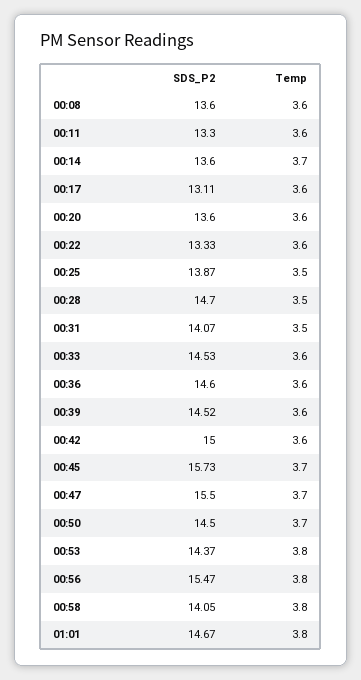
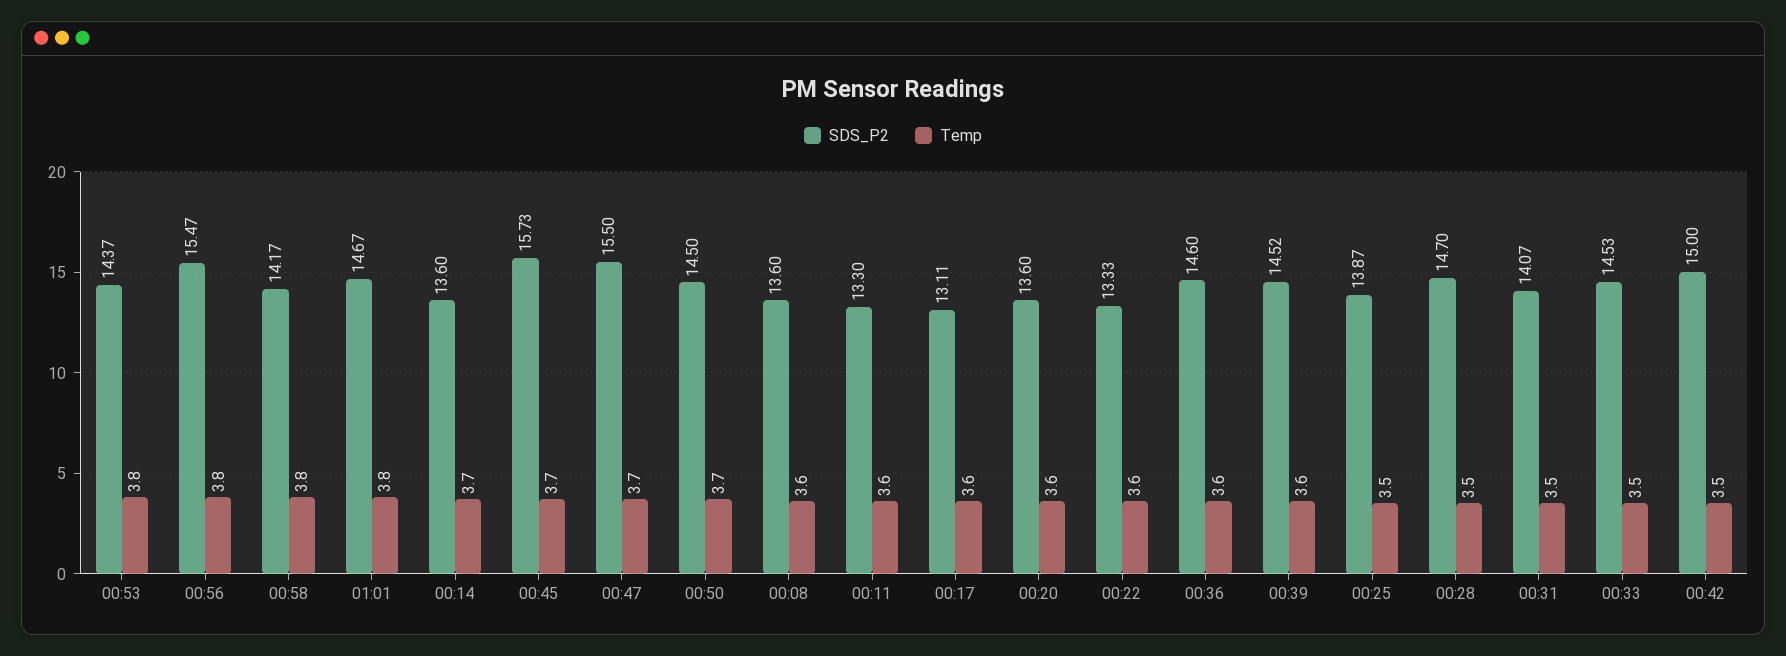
  {
    "SDS_P2": {
      "00:08": 13.6,
      "00:11": 13.3,
      "00:14": 13.6,
      "00:17": 13.11,
      "00:20": 13.6,
      "00:22": 13.33,
      "00:25": 13.87,
      "00:28": 14.7,
      "00:31": 14.07,
      "00:33": 14.53,
      "00:36": 14.6,
      "00:39": 14.52,
      "00:42": 15,
      "00:45": 15.73,
      "00:47": 15.5,
      "00:50": 14.5,
      "00:53": 14.37,
      "00:56": 15.47,
-     "00:58": 14.05,
+     "00:58": 14.17,
      "01:01": 14.67
    },
    "Temp": {
      "00:08": 3.6,
      "00:11": 3.6,
      "00:14": 3.7,
      "00:17": 3.6,
      "00:20": 3.6,
      "00:22": 3.6,
      "00:25": 3.5,
      "00:28": 3.5,
      "00:31": 3.5,
-     "00:33": 3.6,
+     "00:33": 3.5,
      "00:36": 3.6,
      "00:39": 3.6,
-     "00:42": 3.6,
+     "00:42": 3.5,
      "00:45": 3.7,
      "00:47": 3.7,
      "00:50": 3.7,
      "00:53": 3.8,
      "00:56": 3.8,
      "00:58": 3.8,
      "01:01": 3.8
    }
  }

